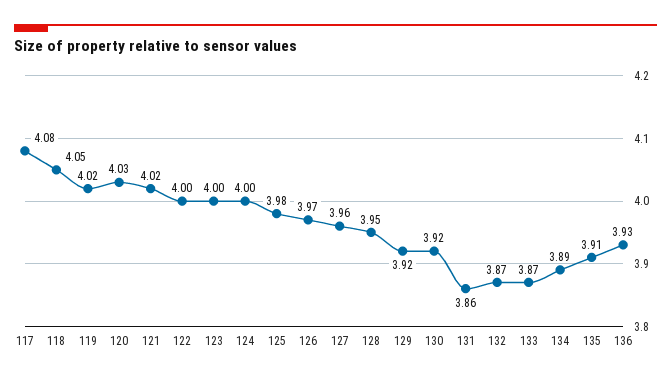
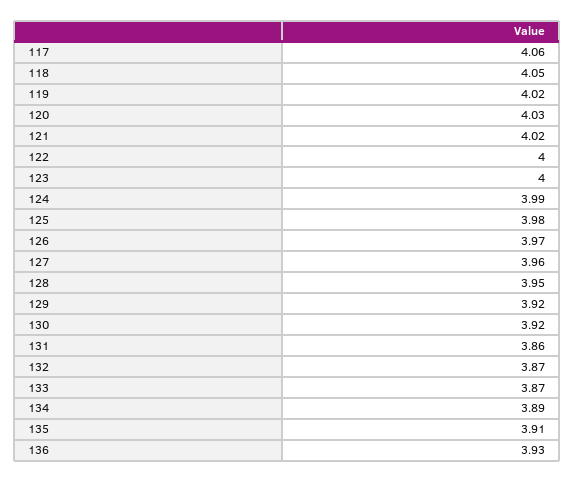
  {
-   "117": 4.08,
+   "117": 4.06,
    "118": 4.05,
    "119": 4.02,
    "120": 4.03,
    "121": 4.02,
    "122": 4,
    "123": 4,
-   "124": 4,
+   "124": 3.99,
    "125": 3.98,
    "126": 3.97,
    "127": 3.96,
    "128": 3.95,
    "129": 3.92,
    "130": 3.92,
    "131": 3.86,
    "132": 3.87,
    "133": 3.87,
    "134": 3.89,
    "135": 3.91,
    "136": 3.93
  }

